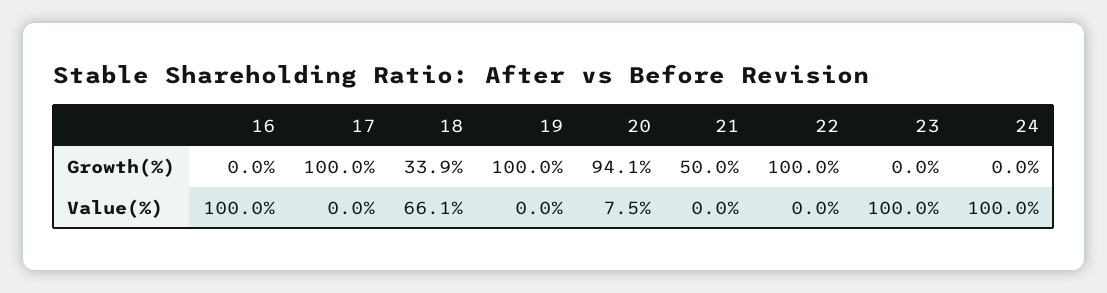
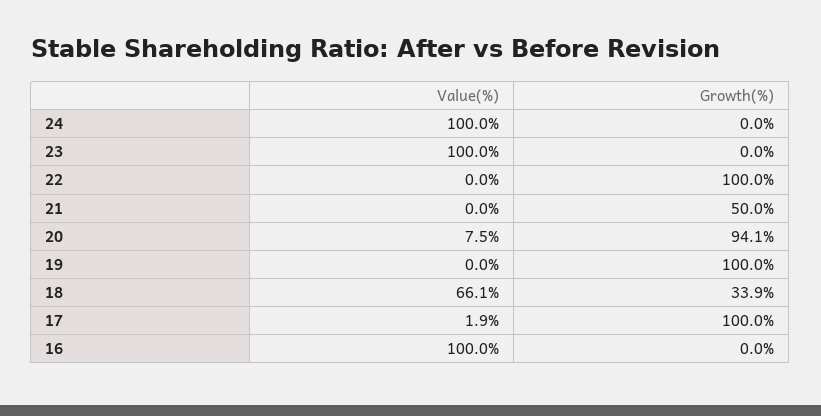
  {
    "16": {
      "Growth(%)": 0,
      "Value(%)": 100
    },
    "17": {
      "Growth(%)": 100,
-     "Value(%)": 0
+     "Value(%)": 1.9
    },
    "18": {
      "Growth(%)": 33.9,
      "Value(%)": 66.1
    },
    "19": {
      "Growth(%)": 100,
      "Value(%)": 0
    },
    "20": {
      "Growth(%)": 94.1,
      "Value(%)": 7.5
    },
    "21": {
      "Growth(%)": 50,
      "Value(%)": 0
    },
    "22": {
      "Growth(%)": 100,
      "Value(%)": 0
    },
    "23": {
      "Growth(%)": 0,
      "Value(%)": 100
    },
    "24": {
      "Growth(%)": 0,
      "Value(%)": 100
    }
  }

